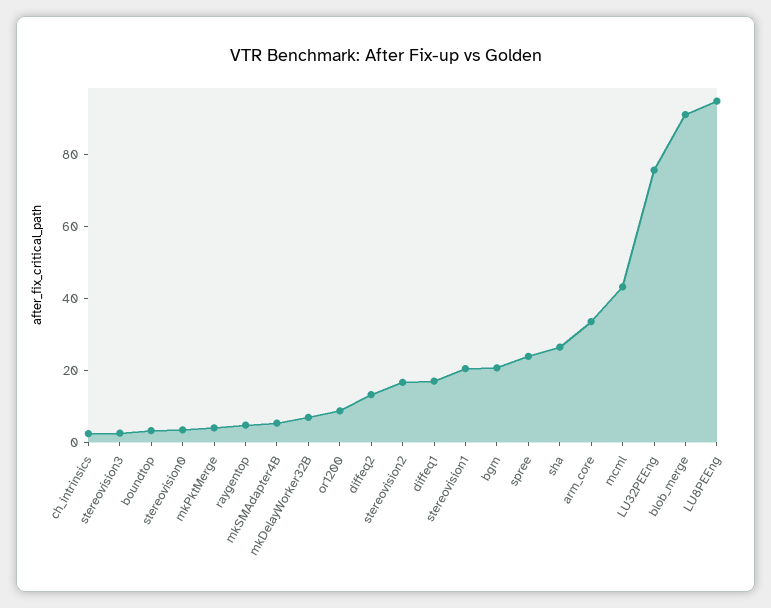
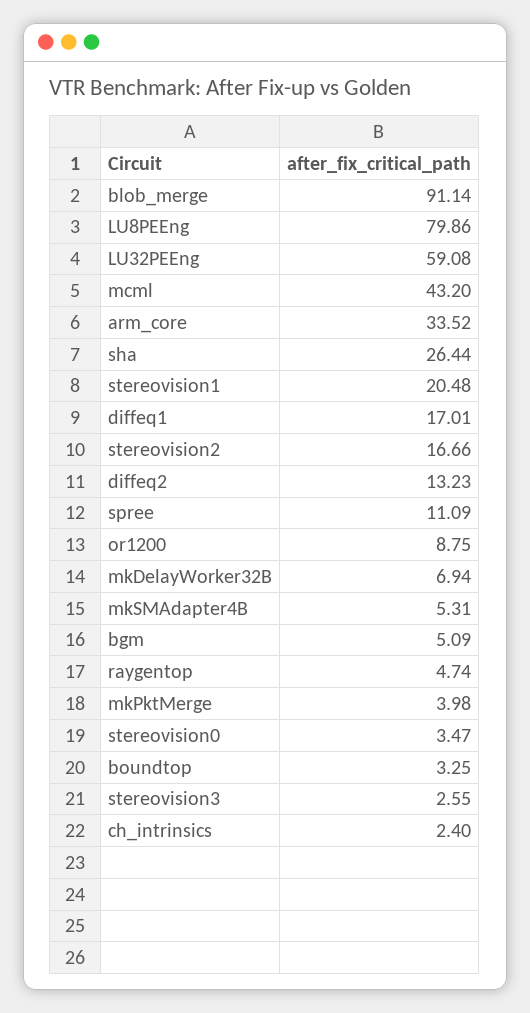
  {
    "ch_intrinsics": 2.4,
    "stereovision3": 2.55,
    "boundtop": 3.25,
    "stereovision0": 3.47,
    "mkPktMerge": 3.98,
    "raygentop": 4.74,
    "mkSMAdapter4B": 5.31,
    "mkDelayWorker32B": 6.94,
    "or1200": 8.75,
    "diffeq2": 13.23,
    "stereovision2": 16.66,
    "diffeq1": 17.01,
    "stereovision1": 20.48,
-   "bgm": 20,
+   "bgm": 5.09,
-   "spree": 25,
+   "spree": 11.09,
    "sha": 26.44,
    "arm_core": 33.52,
    "mcml": 43.2,
-   "LU32PEEng": 75,
+   "LU32PEEng": 59.08,
    "blob_merge": 91.14,
-   "LU8PEEng": 95
+   "LU8PEEng": 79.86
  }

